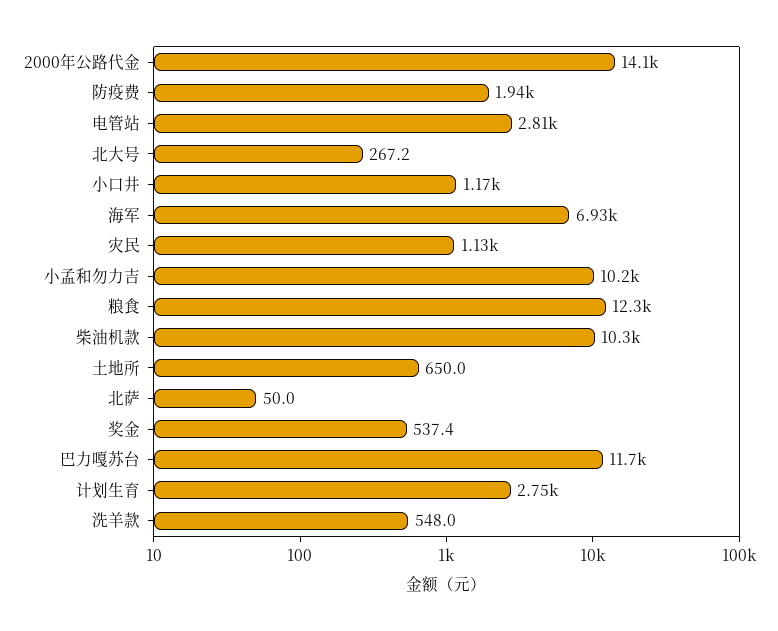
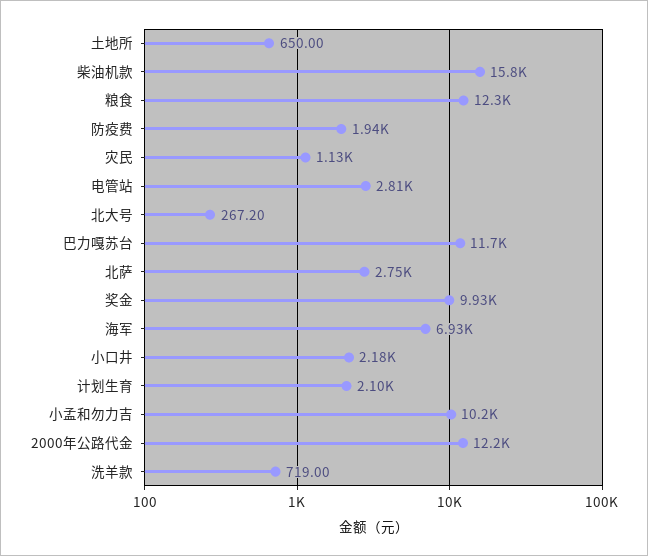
  {
-   "2000年公路代金": 14100,
+   "2000年公路代金": 12200,
    "防疫费": 1940,
    "电管站": 2810,
    "北大号": 267.2,
-   "小口井": 1170,
+   "小口井": 2180,
    "海军": 6930,
    "灾民": 1130,
    "小孟和勿力吉": 10200,
    "粮食": 12300,
-   "柴油机款": 10300,
+   "柴油机款": 15800,
    "土地所": 650,
-   "北萨": 50,
+   "北萨": 2750,
-   "奖金": 537.4,
+   "奖金": 9930,
    "巴力嘎苏台": 11700,
-   "计划生育": 2750,
+   "计划生育": 2100,
-   "洗羊款": 548
+   "洗羊款": 719
  }

